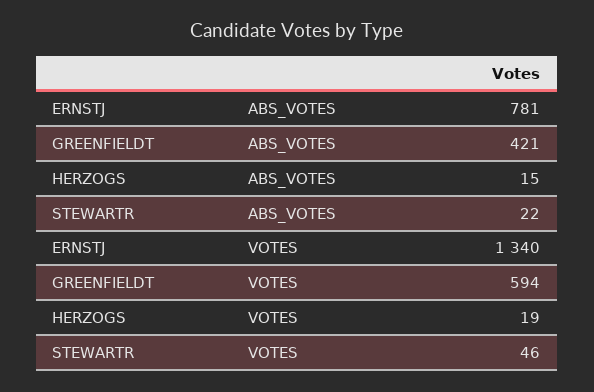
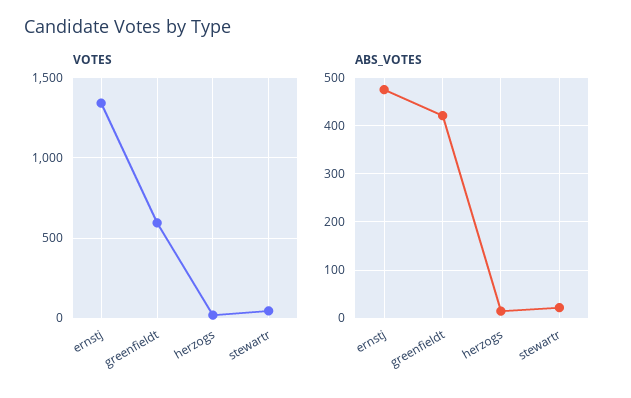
  {
    "ABS_VOTES": {
-     "ERNSTJ": 781,
+     "ERNSTJ": 480,
      "GREENFIELDT": 421,
      "HERZOGS": 15,
      "STEWARTR": 22
    },
    "VOTES": {
      "ERNSTJ": 1340,
      "GREENFIELDT": 594,
      "HERZOGS": 19,
      "STEWARTR": 46
    }
  }

